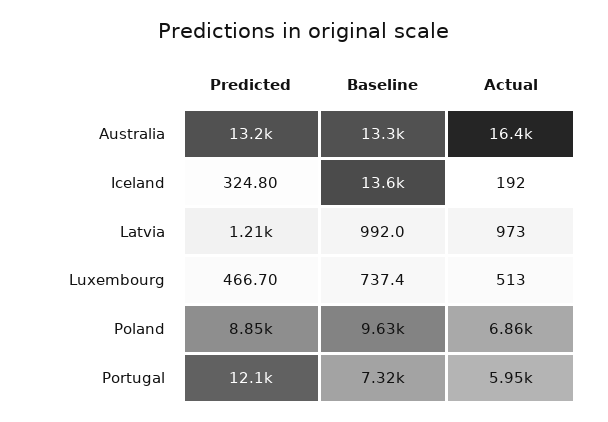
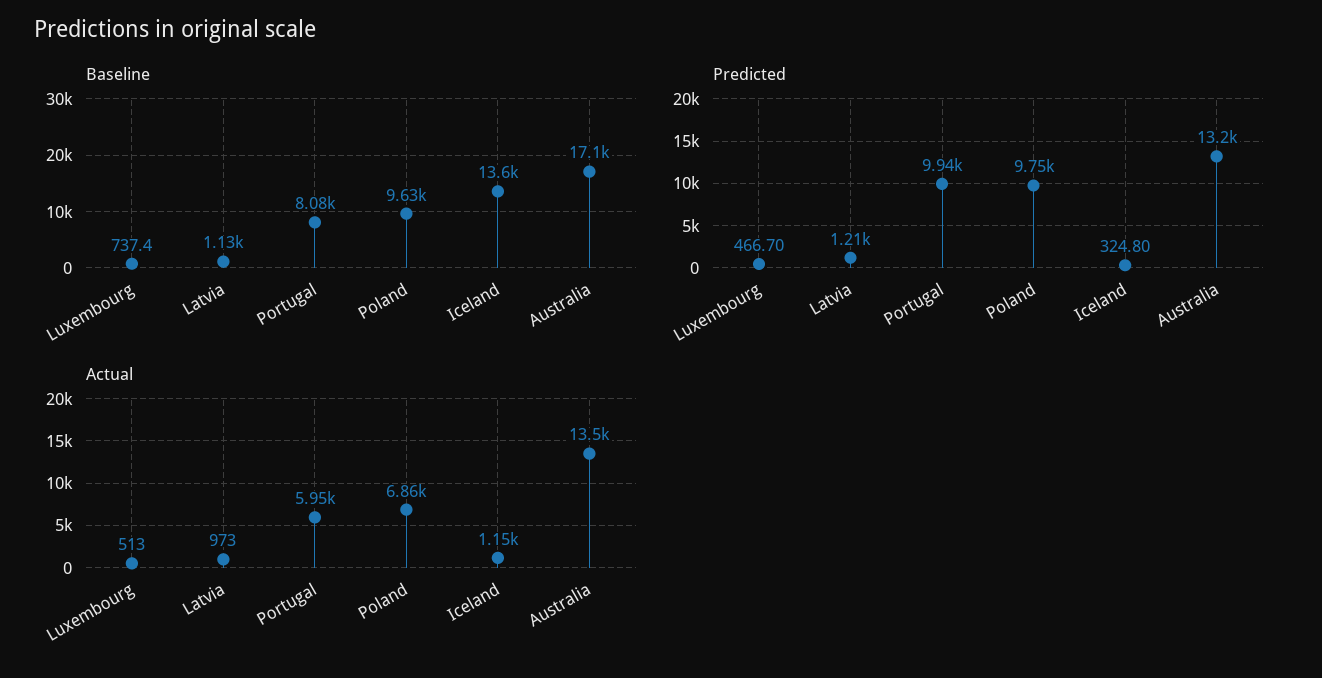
  {
    "Predicted": {
      "Australia": 13200,
      "Iceland": 324.8,
      "Latvia": 1210,
      "Luxembourg": 466.7,
-     "Poland": 8850,
+     "Poland": 9750,
-     "Portugal": 12100
+     "Portugal": 9940
    },
    "Baseline": {
-     "Australia": 13300,
+     "Australia": 17100,
      "Iceland": 13600,
-     "Latvia": 992,
+     "Latvia": 1130,
      "Luxembourg": 737.4,
      "Poland": 9630,
-     "Portugal": 7320
+     "Portugal": 8080
    },
    "Actual": {
-     "Australia": 16400,
+     "Australia": 13500,
-     "Iceland": 192,
+     "Iceland": 1150,
      "Latvia": 973,
      "Luxembourg": 513,
      "Poland": 6860,
      "Portugal": 5950
    }
  }

